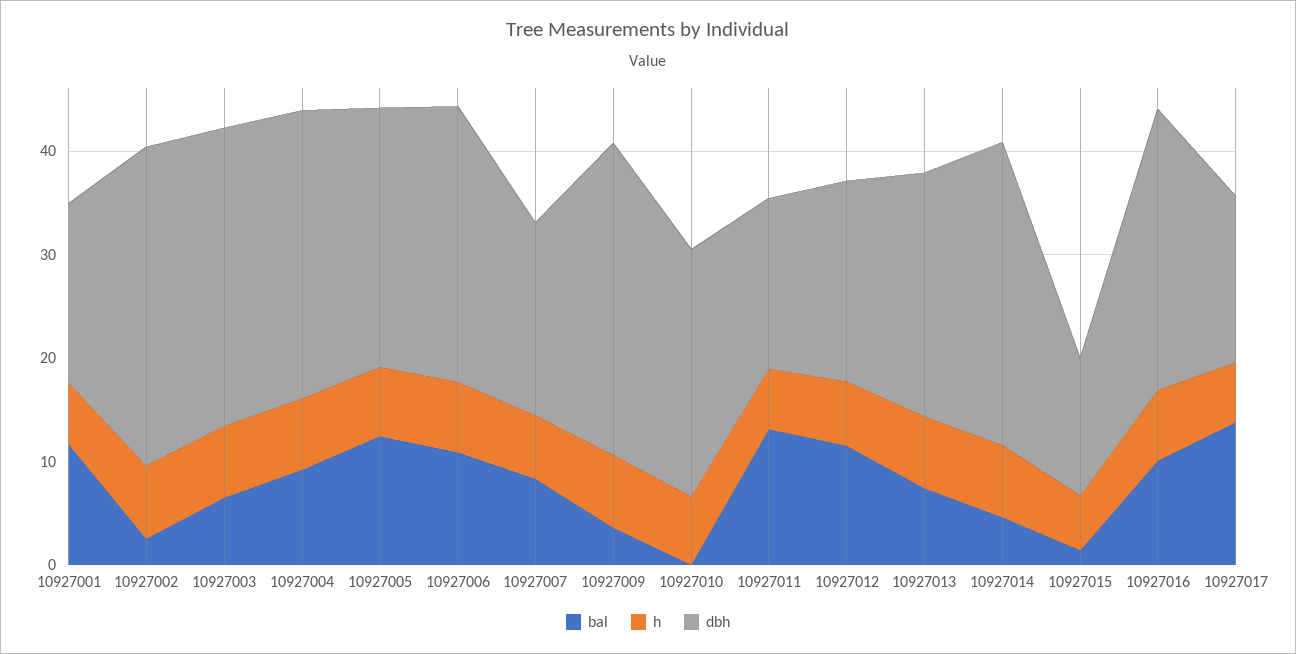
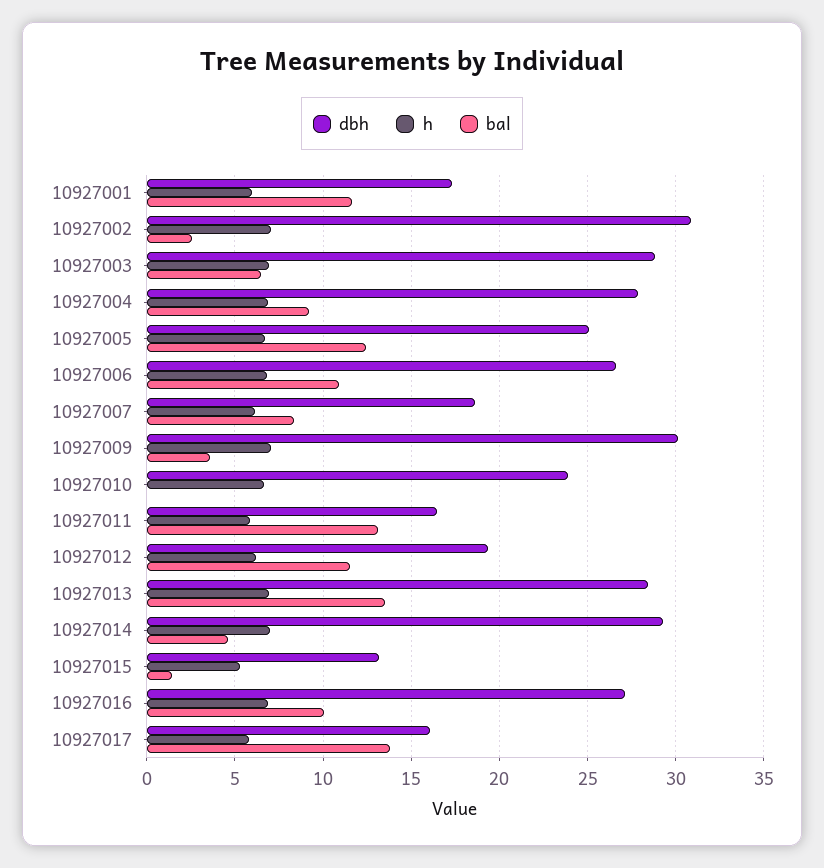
  {
    "bal": {
      "10927001": 11.5,
      "10927002": 2.5,
      "10927003": 6.5,
      "10927004": 9,
      "10927005": 12.5,
      "10927006": 11,
      "10927007": 8.5,
      "10927009": 3.5,
      "10927010": 0,
      "10927011": 13,
      "10927012": 11.5,
-     "10927013": 8,
+     "10927013": 13.5,
      "10927014": 4.5,
      "10927015": 1.5,
      "10927016": 10,
      "10927017": 14
    },
    "h": {
      "10927001": 6,
      "10927002": 7,
      "10927003": 7,
      "10927004": 7,
      "10927005": 6.5,
      "10927006": 7,
      "10927007": 6,
      "10927009": 7,
      "10927010": 6.5,
      "10927011": 6,
      "10927012": 6,
      "10927013": 7,
      "10927014": 7,
      "10927015": 5.5,
      "10927016": 7,
      "10927017": 6
    },
    "dbh": {
      "10927001": 17.5,
      "10927002": 31,
      "10927003": 29,
      "10927004": 28,
      "10927005": 25,
      "10927006": 26.5,
      "10927007": 18.5,
      "10927009": 30,
      "10927010": 24,
      "10927011": 16.5,
      "10927012": 19.5,
-     "10927013": 24,
+     "10927013": 28.5,
      "10927014": 29.5,
      "10927015": 13,
      "10927016": 27,
      "10927017": 16
    }
  }

